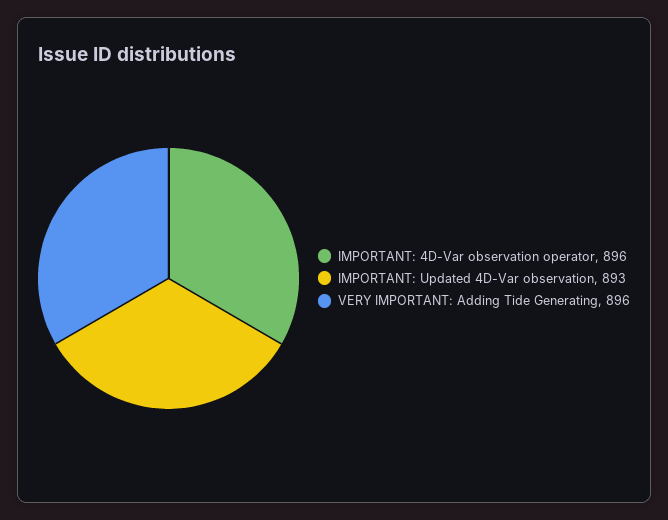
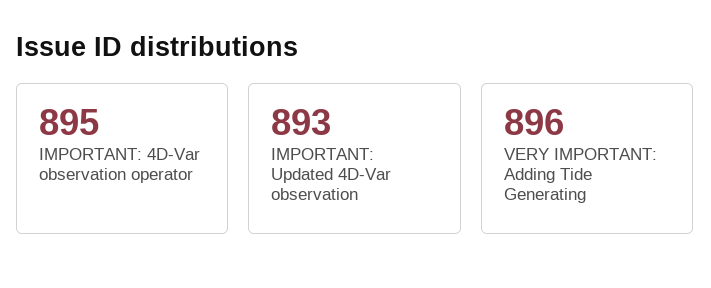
  {
-   "IMPORTANT: 4D-Var observation operator": 896,
+   "IMPORTANT: 4D-Var observation operator": 895,
    "IMPORTANT: Updated 4D-Var observation": 893,
    "VERY IMPORTANT: Adding Tide Generating": 896
  }

